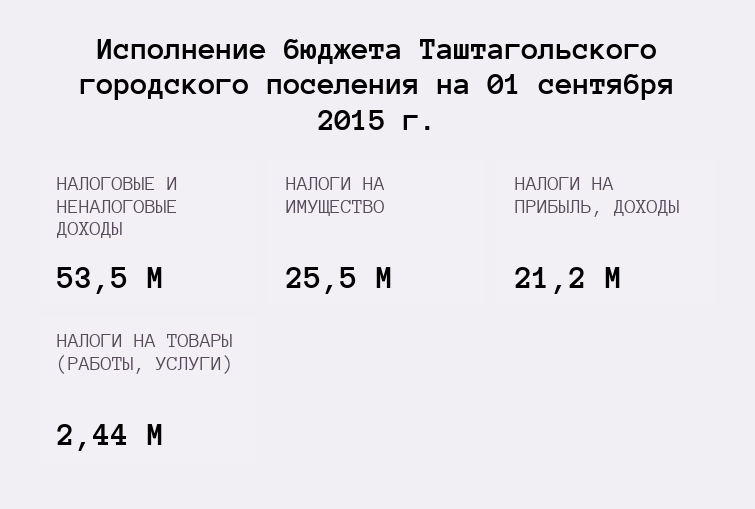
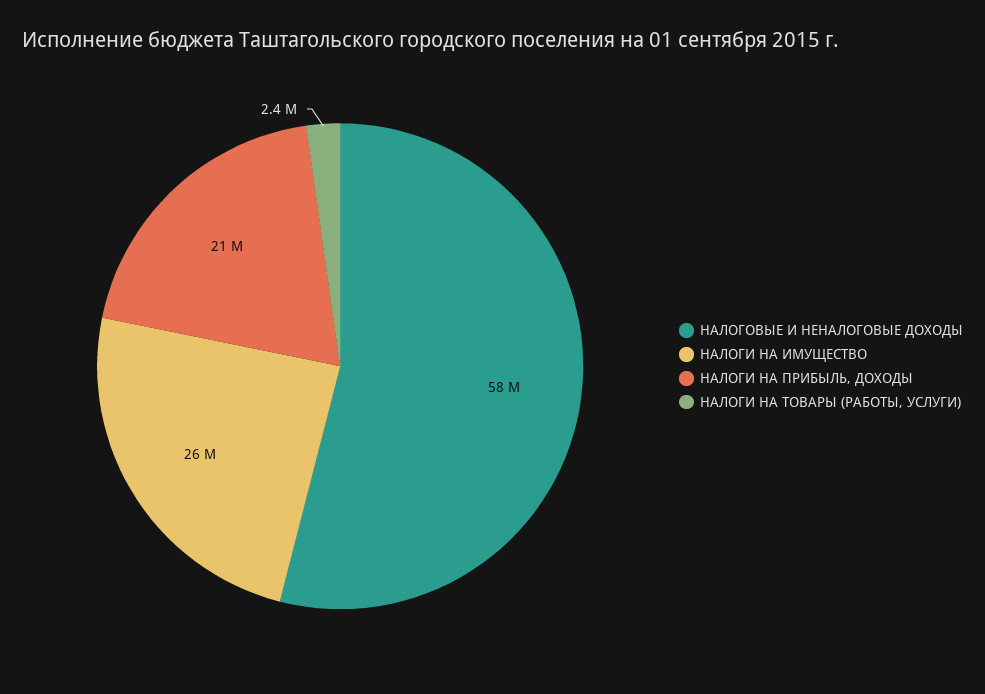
  {
-   "НАЛОГОВЫЕ И НЕНАЛОГОВЫЕ ДОХОДЫ": 53500000,
+   "НАЛОГОВЫЕ И НЕНАЛОГОВЫЕ ДОХОДЫ": 58000000,
    "НАЛОГИ НА ИМУЩЕСТВО": 25500000,
    "НАЛОГИ НА ПРИБЫЛЬ, ДОХОДЫ": 21200000,
    "НАЛОГИ НА ТОВАРЫ (РАБОТЫ, УСЛУГИ)": 2440000
  }

